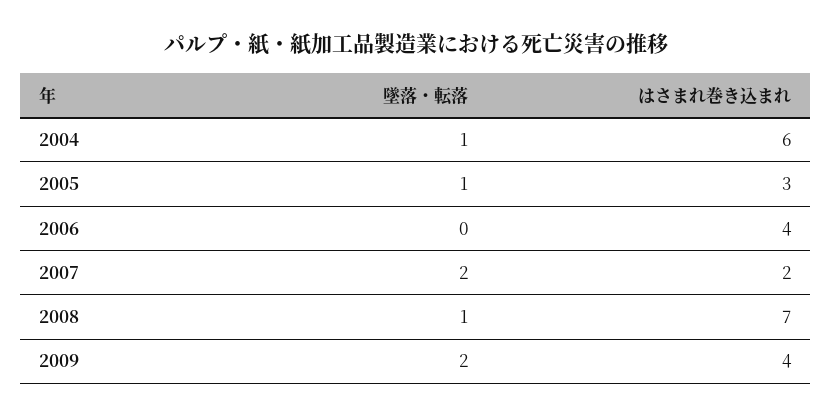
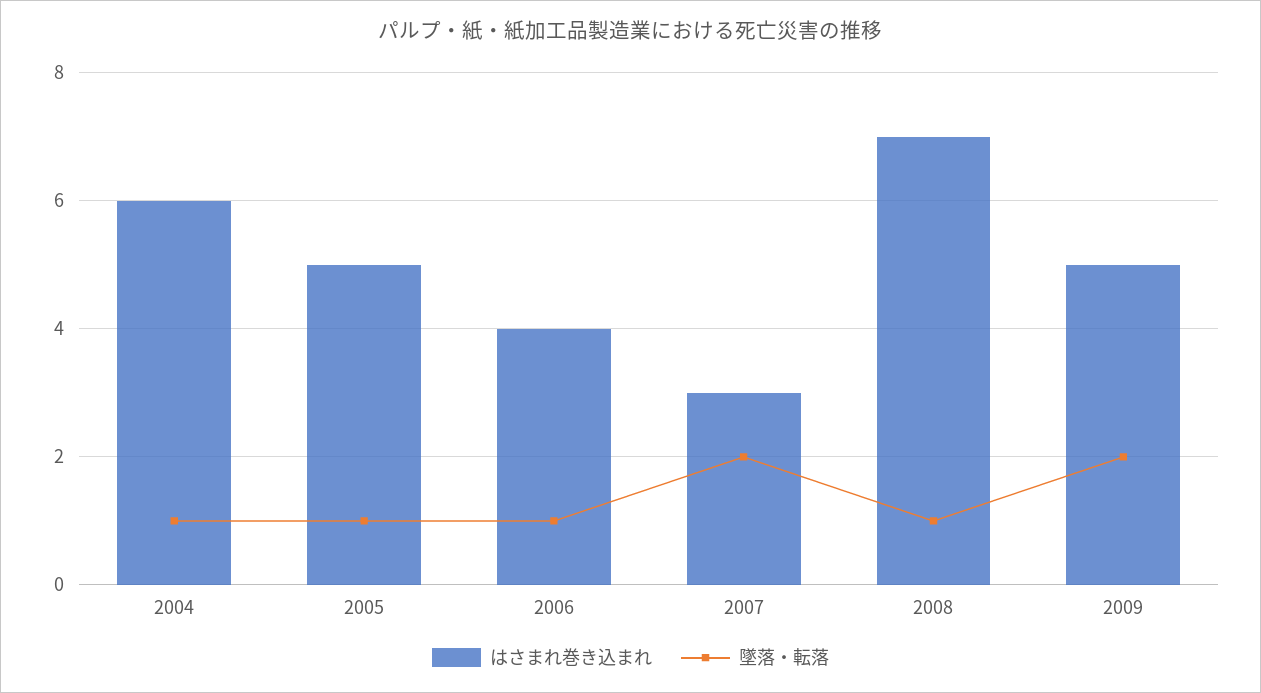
  {
    "墜落・転落": {
      "2004": 1,
      "2005": 1,
-     "2006": 0,
+     "2006": 1,
      "2007": 2,
      "2008": 1,
      "2009": 2
    },
    "はさまれ巻き込まれ": {
      "2004": 6,
-     "2005": 3,
+     "2005": 5,
      "2006": 4,
-     "2007": 2,
+     "2007": 3,
      "2008": 7,
-     "2009": 4
+     "2009": 5
    }
  }

